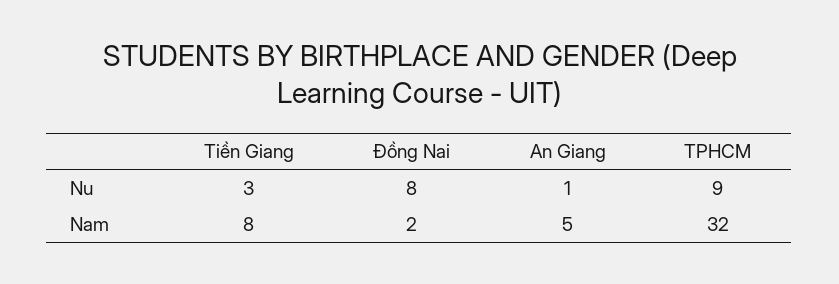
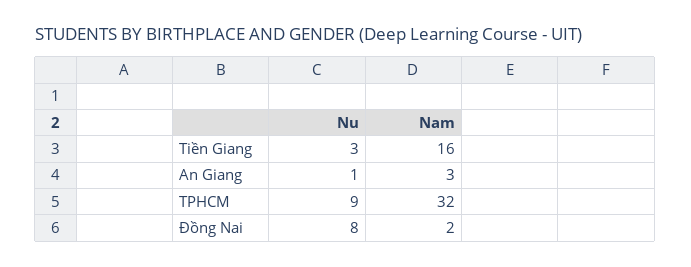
  {
    "Tiền Giang": {
      "Nu": 3,
-     "Nam": 8
+     "Nam": 16
    },
    "Đồng Nai": {
      "Nu": 8,
      "Nam": 2
    },
    "An Giang": {
      "Nu": 1,
-     "Nam": 5
+     "Nam": 3
    },
    "TPHCM": {
      "Nu": 9,
      "Nam": 32
    }
  }

